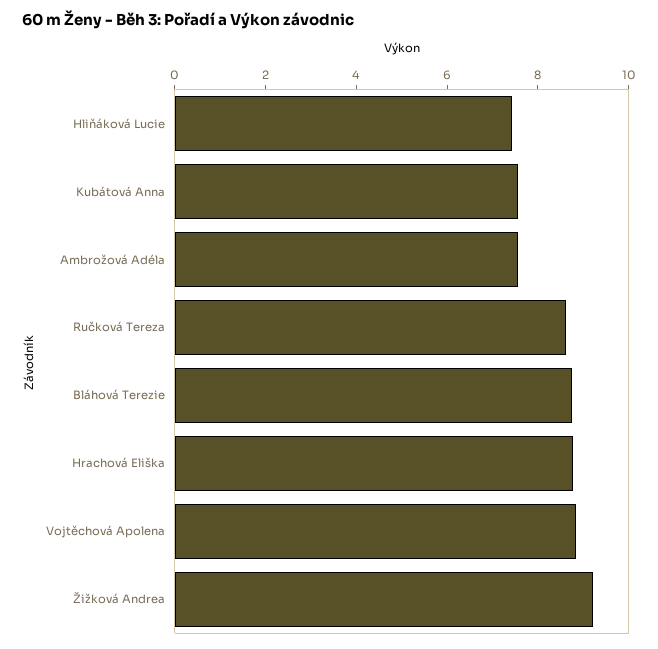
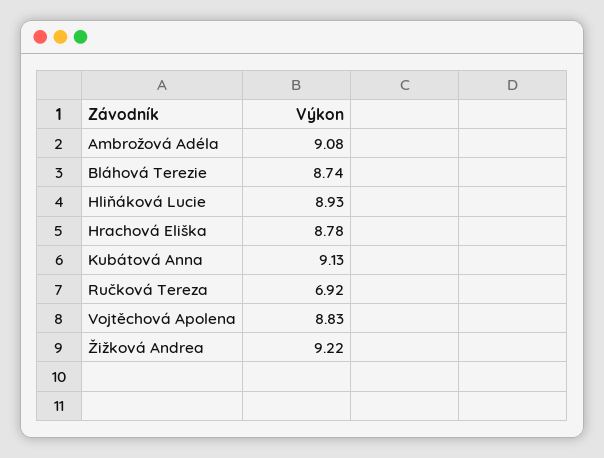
  {
-   "Hliňáková Lucie": 7.5,
+   "Hliňáková Lucie": 8.93,
-   "Kubátová Anna": 7.5,
+   "Kubátová Anna": 9.13,
-   "Ambrožová Adéla": 7.5,
+   "Ambrožová Adéla": 9.08,
-   "Ručková Tereza": 8.5,
+   "Ručková Tereza": 6.92,
    "Bláhová Terezie": 8.74,
    "Hrachová Eliška": 8.78,
    "Vojtěchová Apolena": 8.83,
    "Žižková Andrea": 9.22
  }

